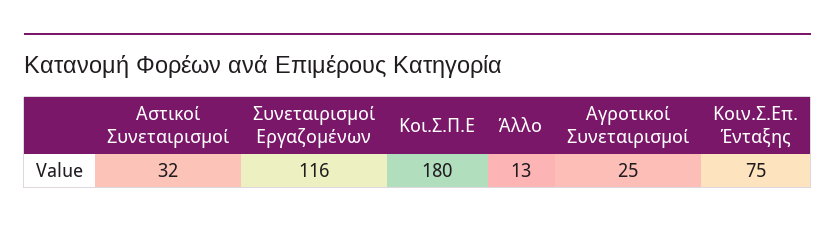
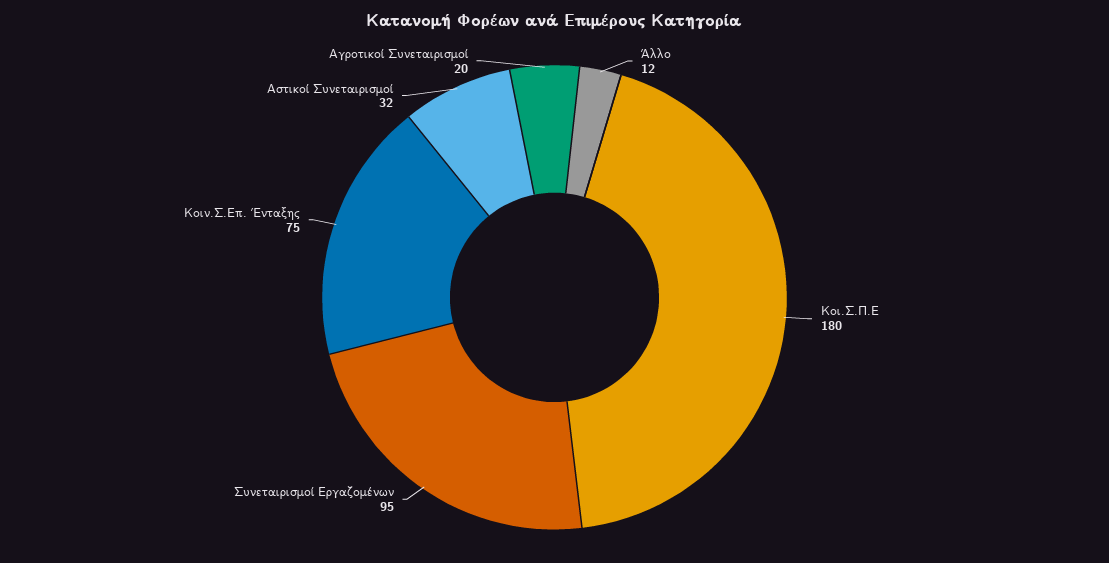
  {
    "Αστικοί Συνεταιρισμοί": 32,
-   "Συνεταιρισμοί Εργαζομένων": 116,
+   "Συνεταιρισμοί Εργαζομένων": 95,
    "Κοι.Σ.Π.Ε": 180,
-   "Άλλο": 13,
+   "Άλλο": 12,
-   "Αγροτικοί Συνεταιρισμοί": 25,
+   "Αγροτικοί Συνεταιρισμοί": 20,
    "Κοιν.Σ.Επ. Ένταξης": 75
  }

